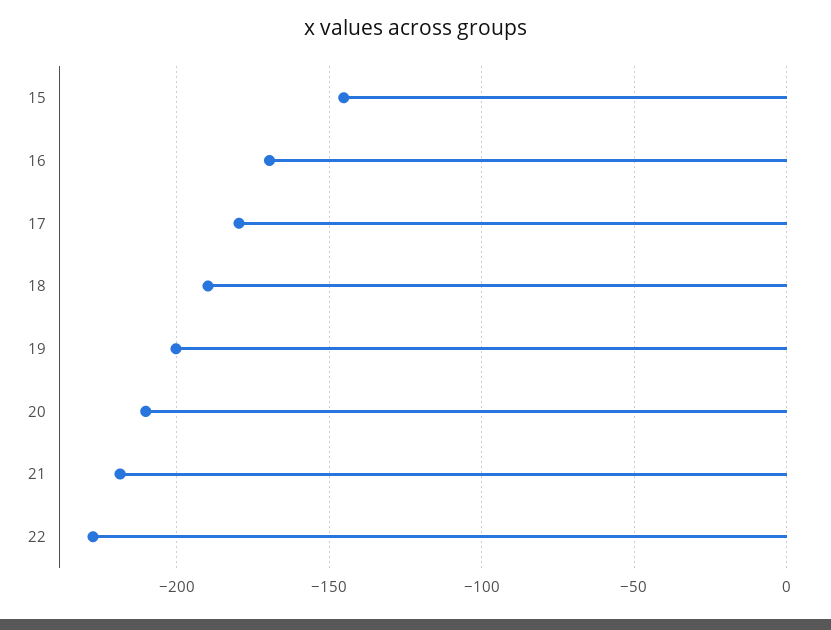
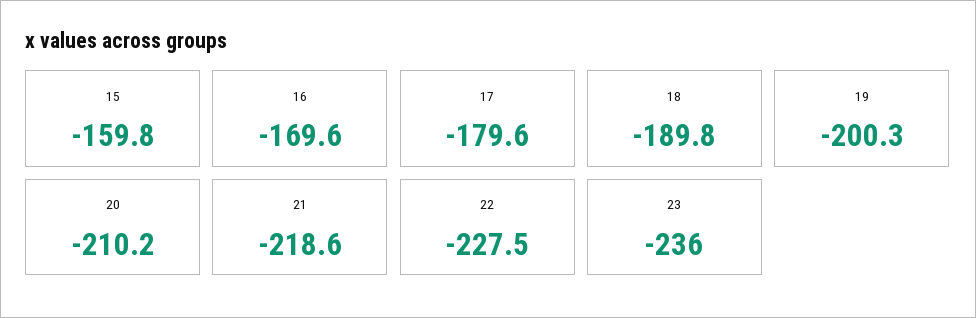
  {
-   "15": -145,
+   "15": -159.8,
    "16": -169.6,
    "17": -179.6,
    "18": -189.8,
    "19": -200.3,
    "20": -210.2,
    "21": -218.6,
-   "22": -227.5
+   "22": -227.5,
+   "23": -236
  }

